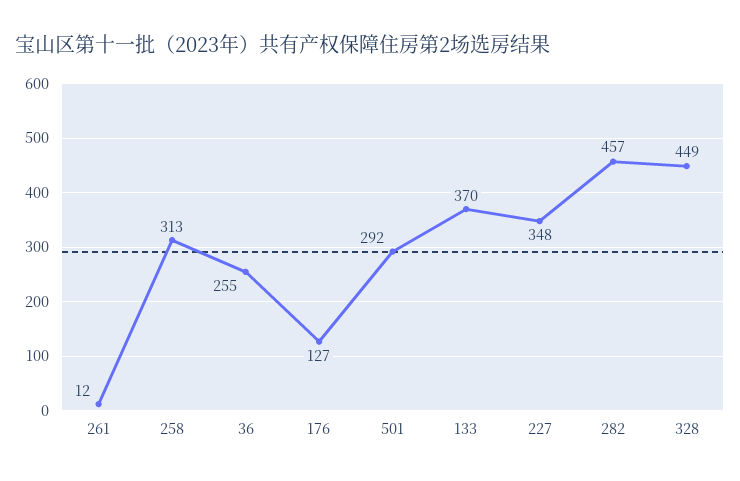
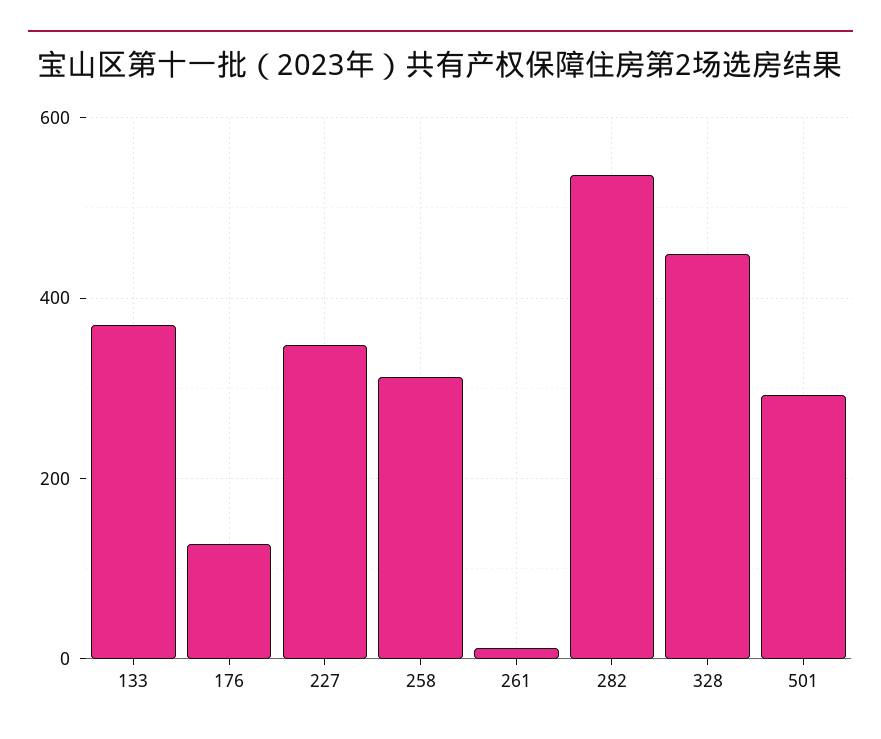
  {
    "261": 12,
    "258": 313,
-   "36": 255,
    "176": 127,
    "501": 292,
    "133": 370,
    "227": 348,
-   "282": 457,
+   "282": 540,
    "328": 449
  }

